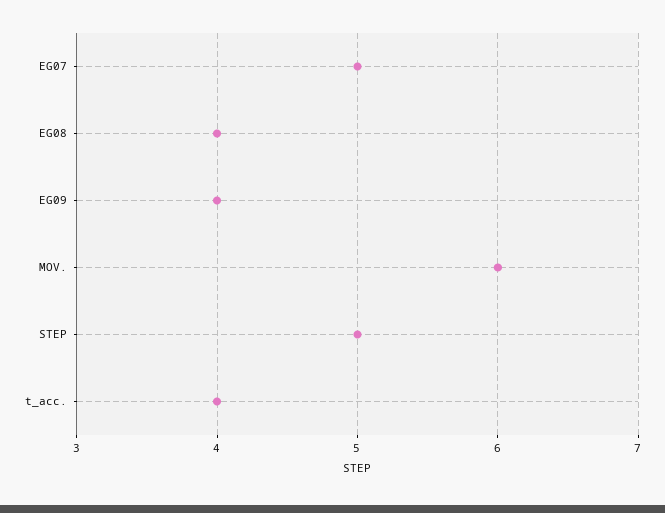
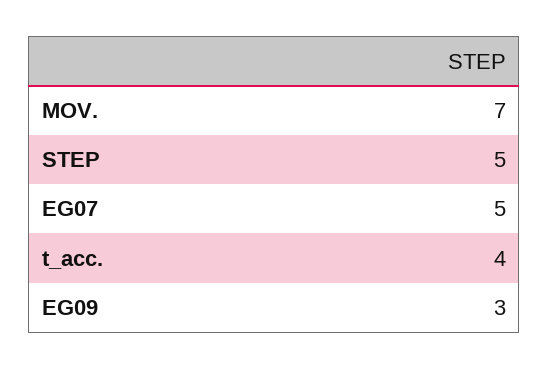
  {
    "EG07": 5,
-   "EG08": 4,
-   "EG09": 4,
+   "EG09": 3,
-   "MOV.": 6,
+   "MOV.": 7,
    "STEP": 5,
    "t_acc.": 4
  }

